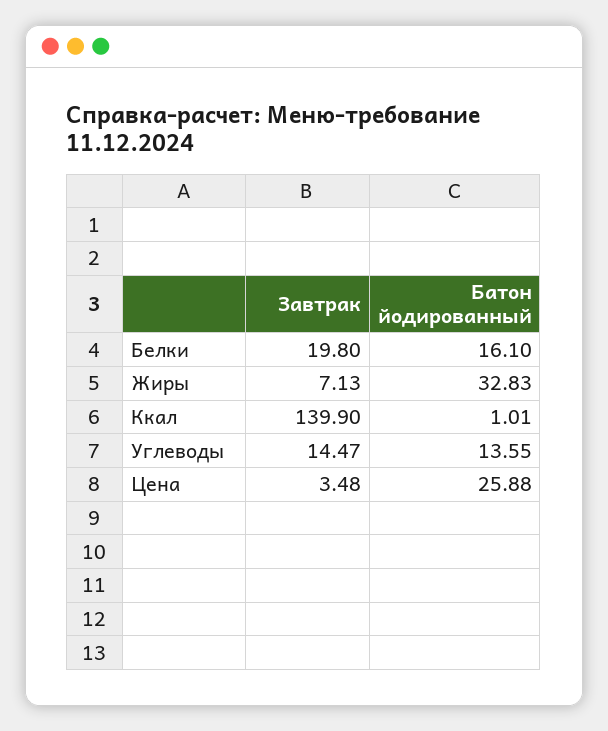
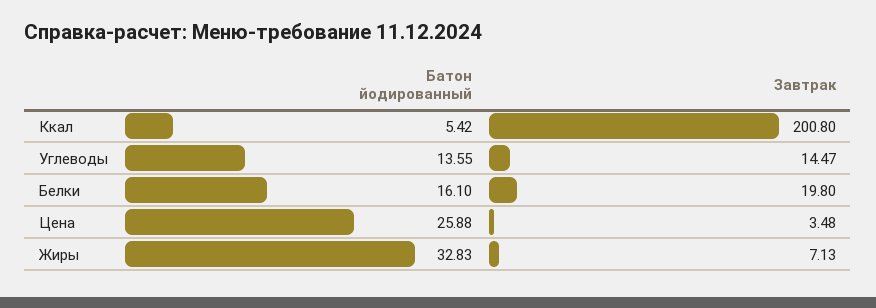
  {
    "Завтрак": {
      "Белки": 19.8,
      "Жиры": 7.13,
-     "Ккал": 139.9,
+     "Ккал": 200.8,
      "Углеводы": 14.47,
      "Цена": 3.48
    },
    "Батон йодированный": {
      "Белки": 16.1,
      "Жиры": 32.83,
-     "Ккал": 1.01,
+     "Ккал": 5.42,
      "Углеводы": 13.55,
      "Цена": 25.88
    }
  }

